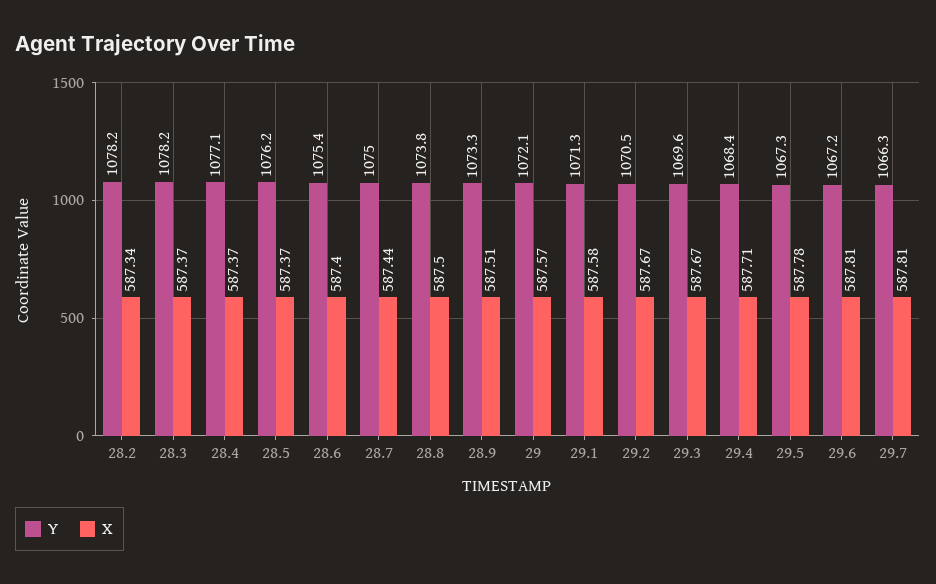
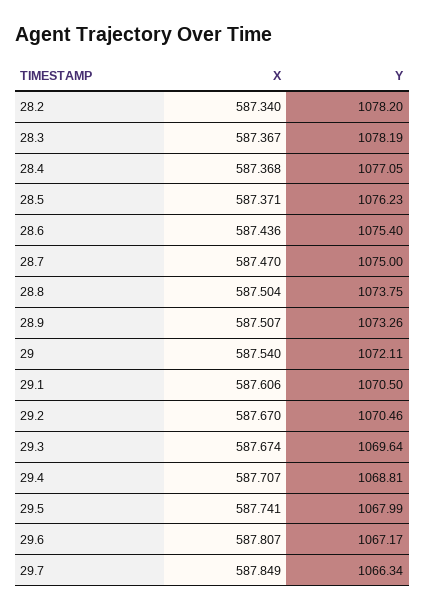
  {
    "Y": {
      "28.2": 1078.2,
      "28.3": 1078.19,
      "28.4": 1077.05,
      "28.5": 1076.23,
      "28.6": 1075.4,
      "28.7": 1075,
      "28.8": 1073.75,
      "28.9": 1073.26,
      "29": 1072.11,
-     "29.1": 1071.3,
+     "29.1": 1070.5,
      "29.2": 1070.46,
      "29.3": 1069.64,
-     "29.4": 1068.4,
+     "29.4": 1068.81,
-     "29.5": 1067.3,
+     "29.5": 1067.99,
      "29.6": 1067.17,
      "29.7": 1066.34
    },
    "X": {
      "28.2": 587.34,
      "28.3": 587.367,
      "28.4": 587.368,
      "28.5": 587.371,
-     "28.6": 587.4,
+     "28.6": 587.436,
-     "28.7": 587.44,
+     "28.7": 587.47,
      "28.8": 587.504,
      "28.9": 587.507,
-     "29": 587.57,
+     "29": 587.54,
-     "29.1": 587.58,
+     "29.1": 587.606,
      "29.2": 587.67,
      "29.3": 587.674,
      "29.4": 587.707,
-     "29.5": 587.78,
+     "29.5": 587.741,
      "29.6": 587.807,
-     "29.7": 587.81
+     "29.7": 587.849
    }
  }

